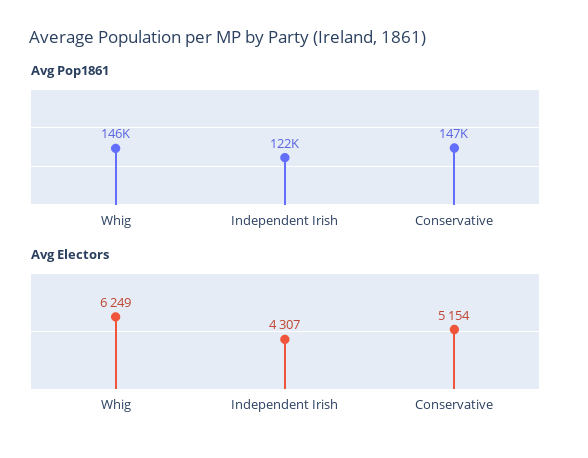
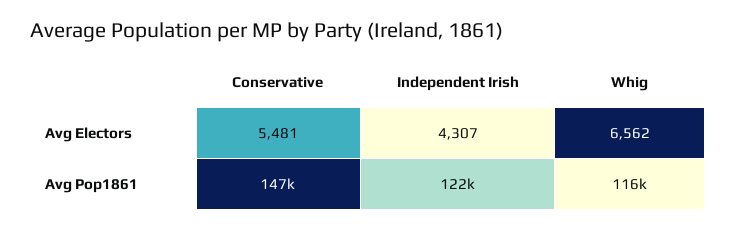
  {
    "Avg Pop1861": {
-     "Whig": 146000,
+     "Whig": 116000,
      "Independent Irish": 122000,
      "Conservative": 147000
    },
    "Avg Electors": {
-     "Whig": 6249,
+     "Whig": 6562,
      "Independent Irish": 4307,
-     "Conservative": 5154
+     "Conservative": 5481
    }
  }

